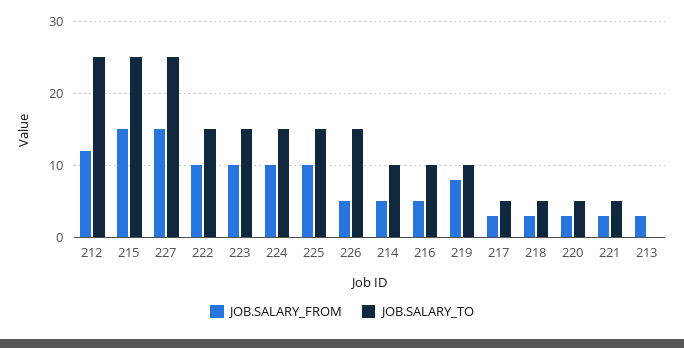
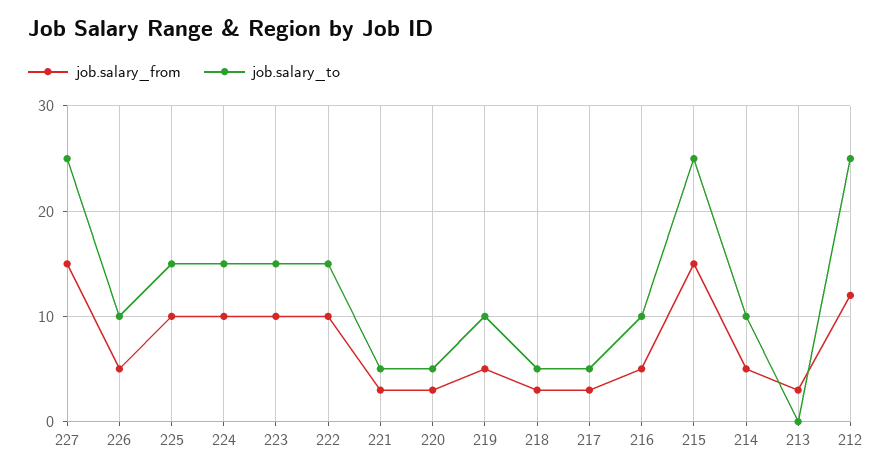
  {
    "JOB.SALARY_FROM": {
      "212": 12,
      "215": 15,
      "227": 15,
      "222": 10,
      "223": 10,
      "224": 10,
      "225": 10,
      "226": 5,
      "214": 5,
      "216": 5,
-     "219": 8,
+     "219": 5,
      "217": 3,
      "218": 3,
      "220": 3,
      "221": 3,
      "213": 3
    },
    "JOB.SALARY_TO": {
      "212": 25,
      "215": 25,
      "227": 25,
      "222": 15,
      "223": 15,
      "224": 15,
      "225": 15,
-     "226": 15,
+     "226": 10,
      "214": 10,
      "216": 10,
      "219": 10,
      "217": 5,
      "218": 5,
      "220": 5,
      "221": 5,
      "213": 0
    }
  }

